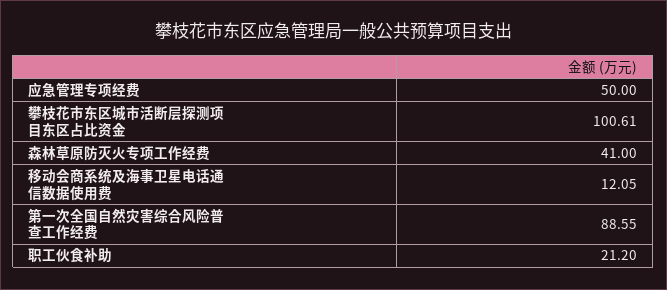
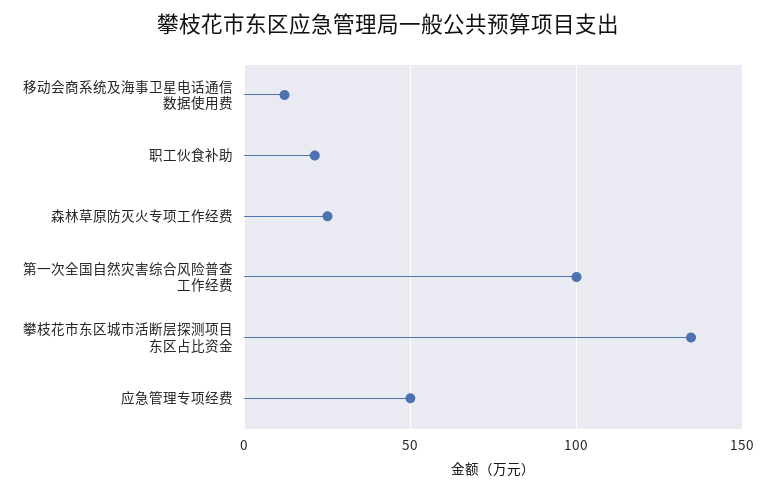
  {
    "应急管理专项经费": 50,
-   "攀枝花市东区城市活断层探测项目东区占比资金": 100.61,
+   "攀枝花市东区城市活断层探测项目东区占比资金": 135,
-   "森林草原防灭火专项工作经费": 41,
+   "森林草原防灭火专项工作经费": 25,
    "移动会商系统及海事卫星电话通信数据使用费": 12.05,
-   "第一次全国自然灾害综合风险普查工作经费": 88.55,
+   "第一次全国自然灾害综合风险普查工作经费": 100,
    "职工伙食补助": 21.2
  }

